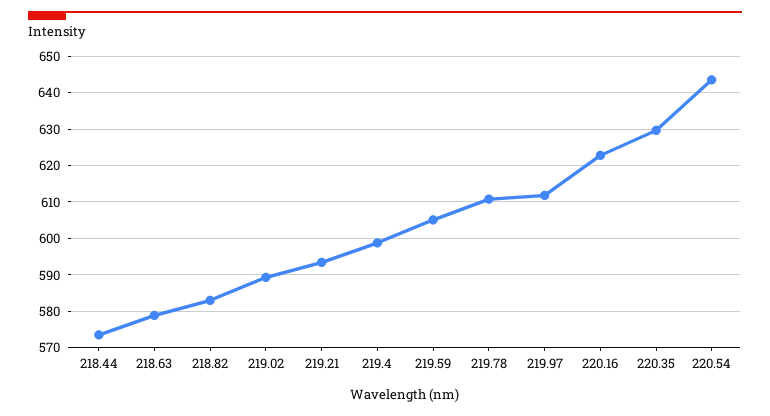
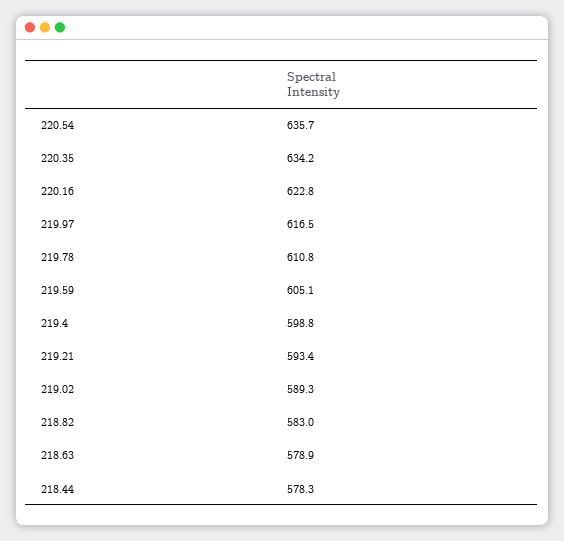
  {
-   "218.44": 574,
+   "218.44": 578.3,
    "218.63": 578.9,
    "218.82": 583,
    "219.02": 589.3,
    "219.21": 593.4,
    "219.4": 598.8,
    "219.59": 605.1,
    "219.78": 610.8,
-   "219.97": 612,
+   "219.97": 616.5,
    "220.16": 622.8,
-   "220.35": 630,
+   "220.35": 634.2,
-   "220.54": 644
+   "220.54": 635.7
  }

